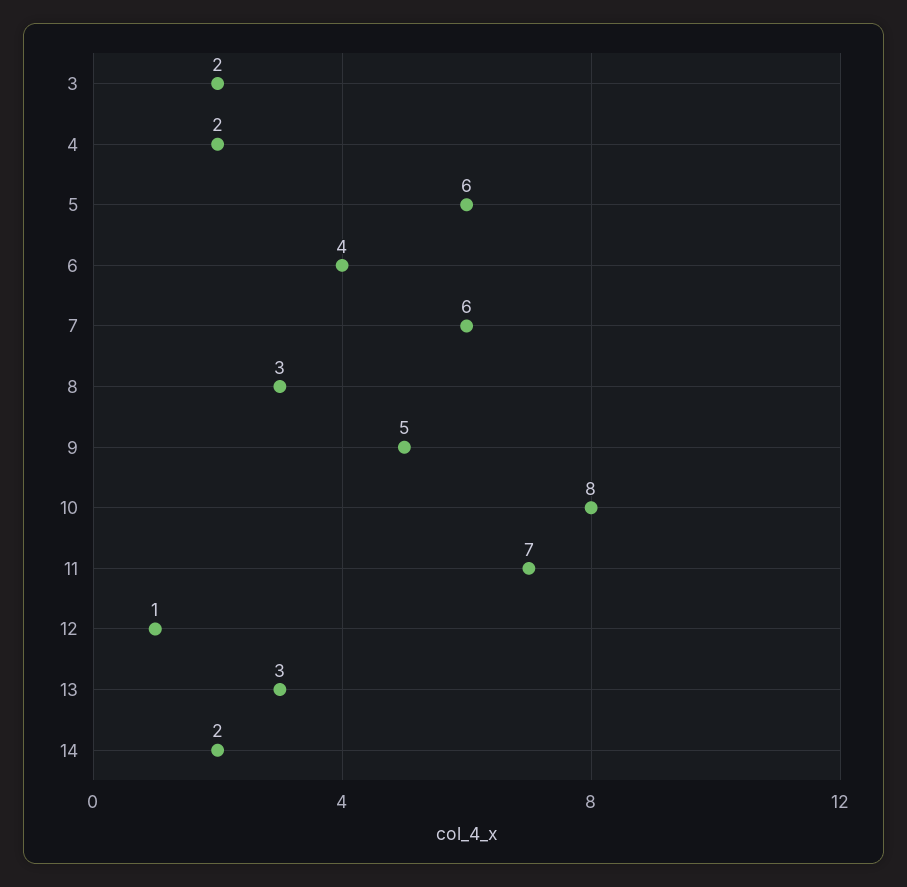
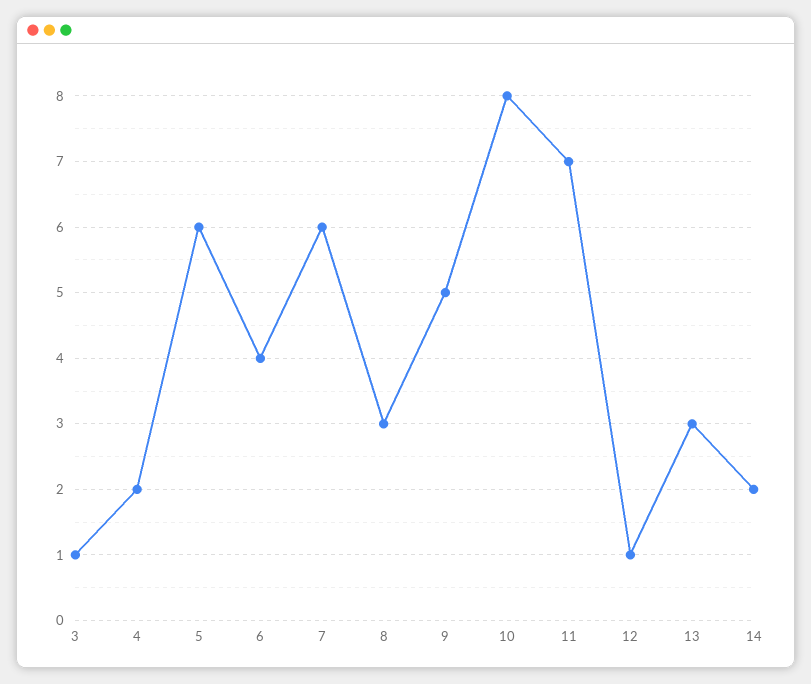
  {
-   "3": 2,
+   "3": 1,
    "4": 2,
    "5": 6,
    "6": 4,
    "7": 6,
    "8": 3,
    "9": 5,
    "10": 8,
    "11": 7,
    "12": 1,
    "13": 3,
    "14": 2
  }

